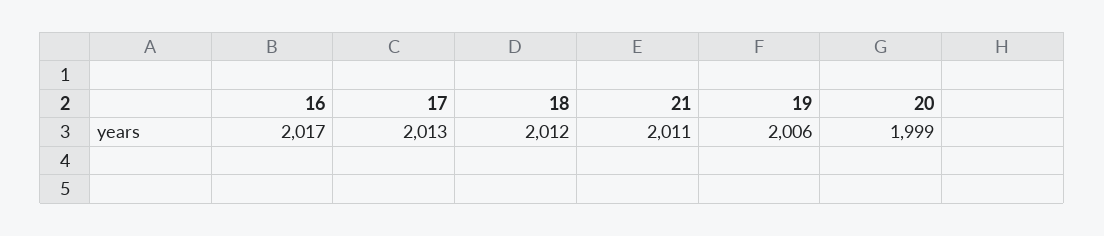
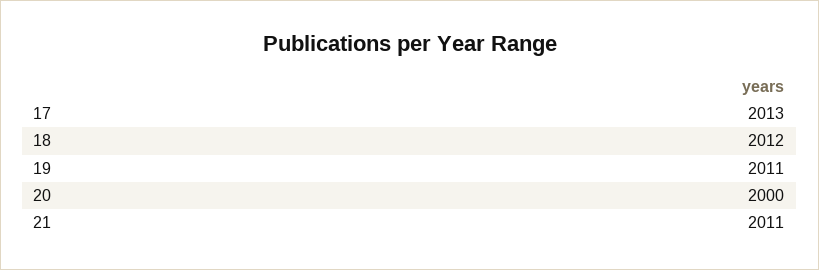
  {
-   "16": 2017,
    "17": 2013,
    "18": 2012,
    "21": 2011,
-   "19": 2006,
+   "19": 2011,
-   "20": 1999
+   "20": 2000
  }

